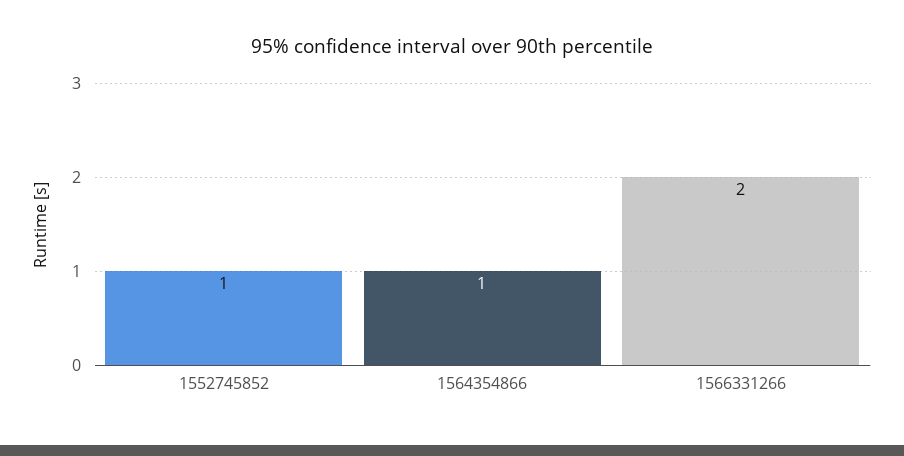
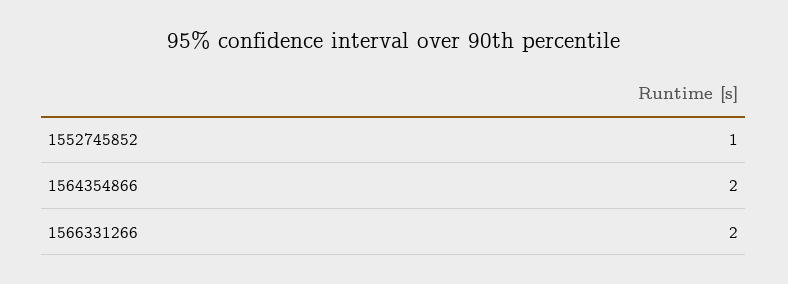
  {
    "1552745852": 1,
-   "1564354866": 1,
+   "1564354866": 2,
    "1566331266": 2
  }

